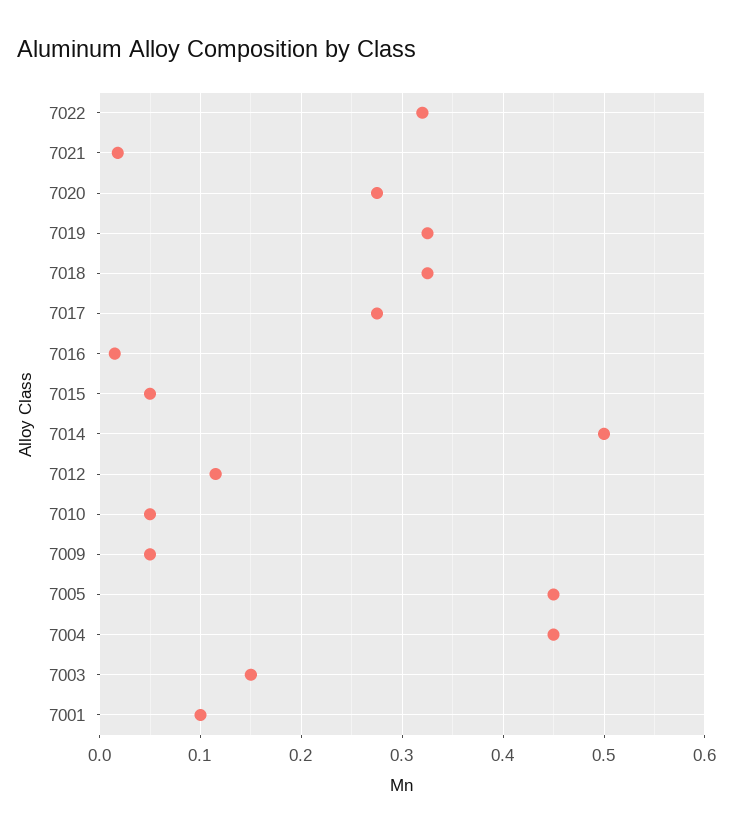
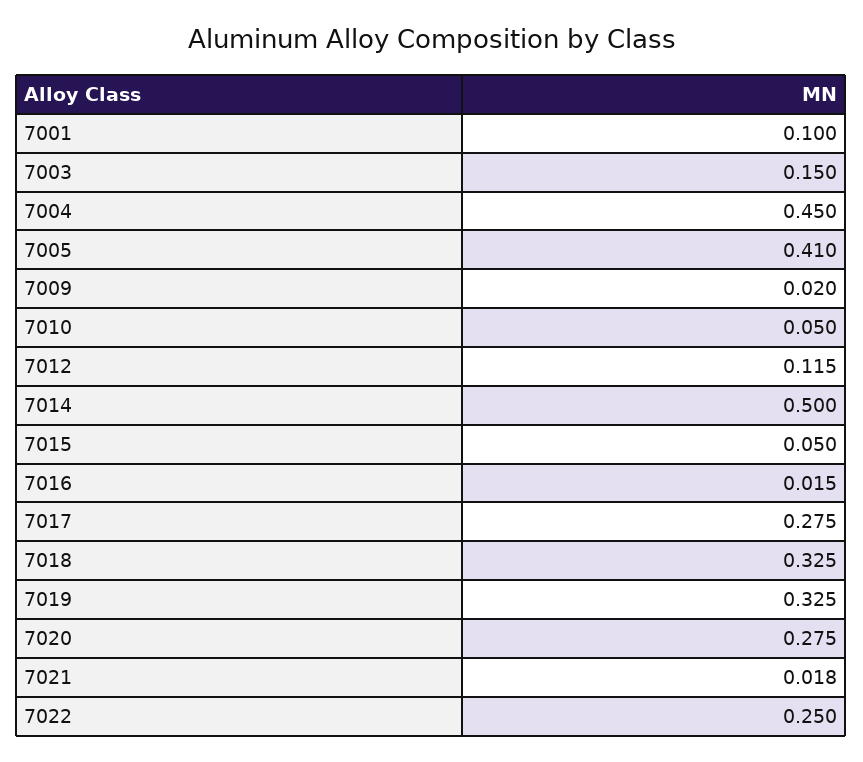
  {
-   "7022": 0.32,
+   "7022": 0.25,
    "7021": 0.018,
    "7020": 0.275,
    "7019": 0.325,
    "7018": 0.325,
    "7017": 0.275,
    "7016": 0.015,
    "7015": 0.05,
    "7014": 0.5,
    "7012": 0.115,
    "7010": 0.05,
-   "7009": 0.05,
+   "7009": 0.02,
-   "7005": 0.45,
+   "7005": 0.41,
    "7004": 0.45,
    "7003": 0.15,
    "7001": 0.1
  }

